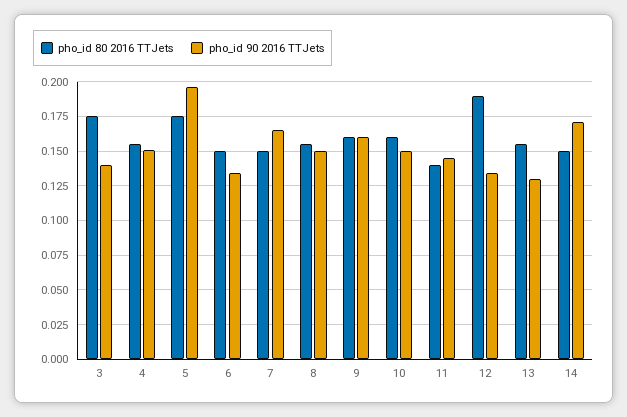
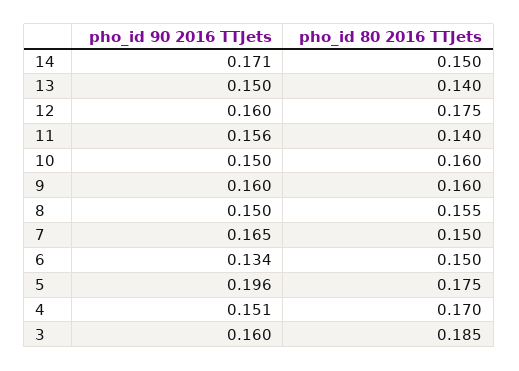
  {
    "pho_id 80 2016 TTJets": {
-     "3": 0.175,
+     "3": 0.185,
-     "4": 0.155,
+     "4": 0.17,
      "5": 0.175,
      "6": 0.15,
      "7": 0.15,
      "8": 0.155,
      "9": 0.16,
      "10": 0.16,
      "11": 0.14,
-     "12": 0.19,
+     "12": 0.175,
-     "13": 0.155,
+     "13": 0.14,
      "14": 0.15
    },
    "pho_id 90 2016 TTJets": {
-     "3": 0.14,
+     "3": 0.16,
      "4": 0.151,
      "5": 0.196,
      "6": 0.134,
      "7": 0.165,
      "8": 0.15,
      "9": 0.16,
      "10": 0.15,
-     "11": 0.145,
+     "11": 0.156,
-     "12": 0.135,
+     "12": 0.16,
-     "13": 0.13,
+     "13": 0.15,
      "14": 0.171
    }
  }

